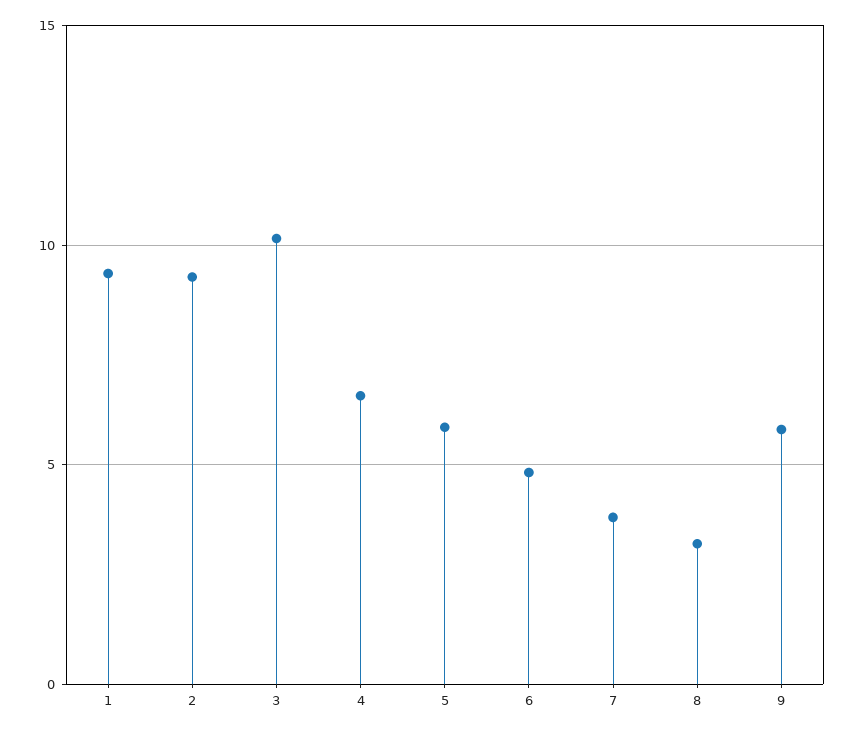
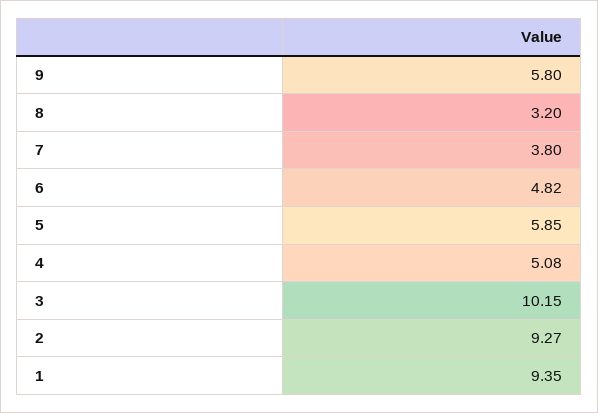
  {
    "1": 9.35,
    "2": 9.27,
    "3": 10.15,
-   "4": 6.5,
+   "4": 5.08,
    "5": 5.85,
    "6": 4.82,
    "7": 3.8,
    "8": 3.2,
    "9": 5.8
  }

